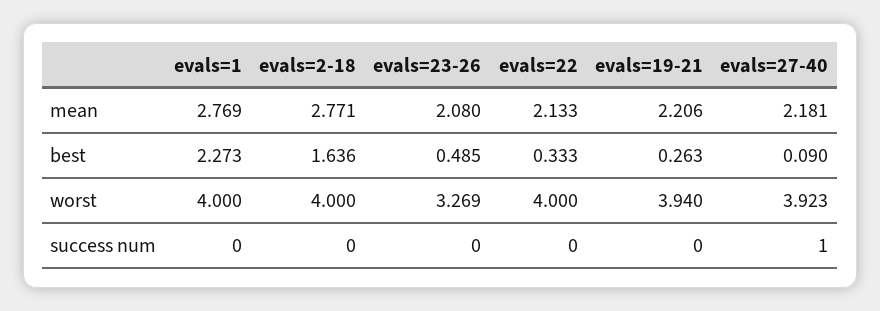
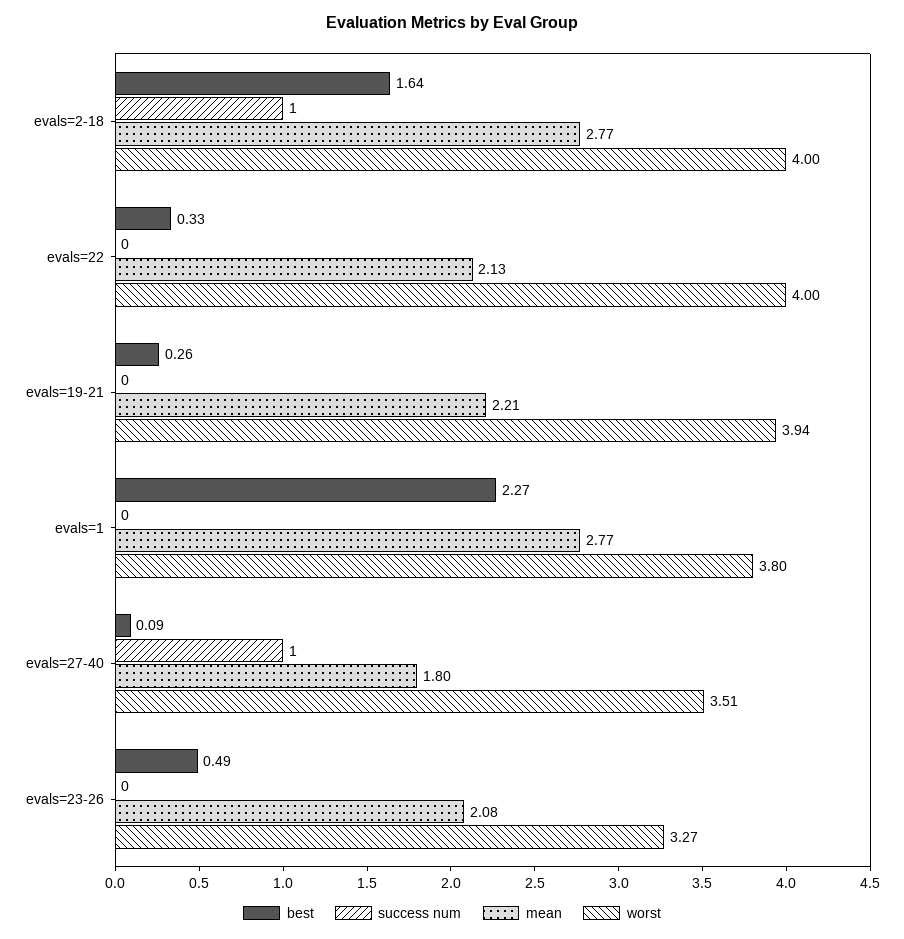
  {
    "mean": {
      "evals=1": 2.769,
      "evals=2-18": 2.771,
      "evals=23-26": 2.08,
      "evals=22": 2.133,
      "evals=19-21": 2.206,
-     "evals=27-40": 2.181
+     "evals=27-40": 1.8
    },
    "best": {
      "evals=1": 2.273,
      "evals=2-18": 1.636,
      "evals=23-26": 0.485,
      "evals=22": 0.333,
      "evals=19-21": 0.263,
      "evals=27-40": 0.09
    },
    "worst": {
-     "evals=1": 4,
+     "evals=1": 3.8,
      "evals=2-18": 4,
      "evals=23-26": 3.269,
      "evals=22": 4,
      "evals=19-21": 3.94,
-     "evals=27-40": 3.923
+     "evals=27-40": 3.51
    },
    "success num": {
      "evals=1": 0,
-     "evals=2-18": 0,
+     "evals=2-18": 1,
      "evals=23-26": 0,
      "evals=22": 0,
      "evals=19-21": 0,
      "evals=27-40": 1
    }
  }

